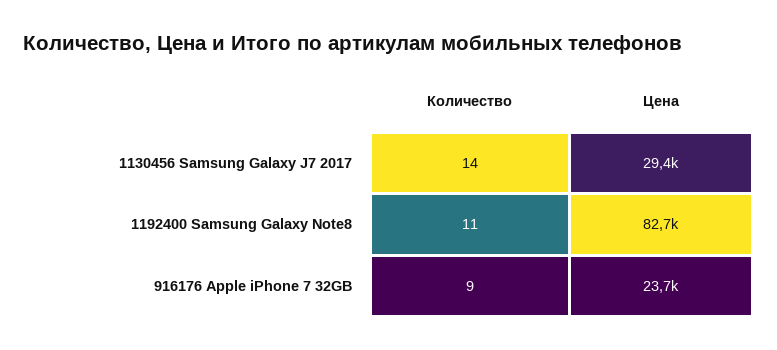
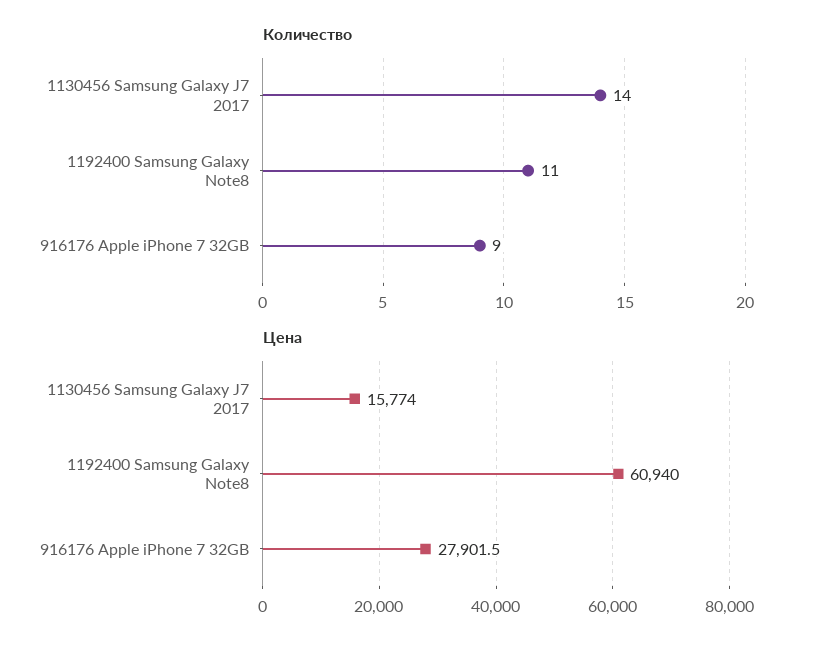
  {
    "Количество": {
      "1130456 Samsung Galaxy J7 2017": 14,
      "1192400 Samsung Galaxy Note8": 11,
      "916176 Apple iPhone 7 32GB": 9
    },
    "Цена": {
-     "1130456 Samsung Galaxy J7 2017": 29400,
+     "1130456 Samsung Galaxy J7 2017": 15774,
-     "1192400 Samsung Galaxy Note8": 82700,
+     "1192400 Samsung Galaxy Note8": 60940,
-     "916176 Apple iPhone 7 32GB": 23700
+     "916176 Apple iPhone 7 32GB": 27901.5
    }
  }

